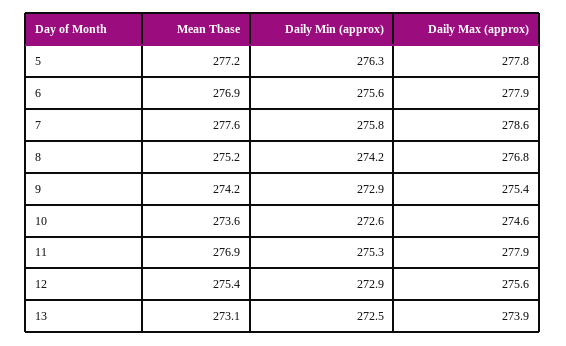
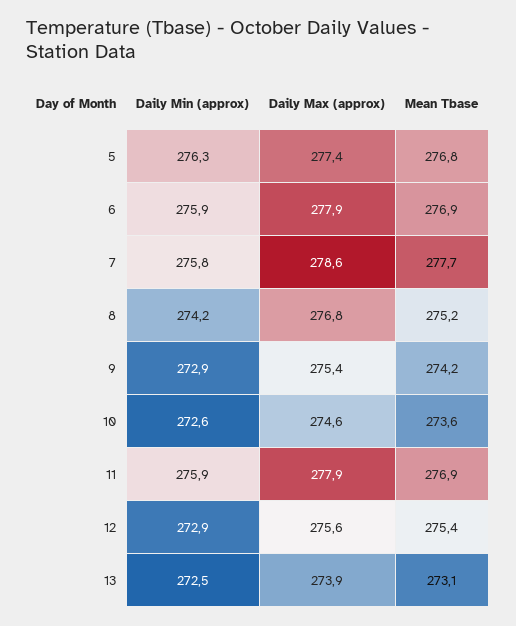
  {
    "Mean Tbase": {
-     "5": 277.2,
+     "5": 276.8,
      "6": 276.9,
-     "7": 277.6,
+     "7": 277.7,
      "8": 275.2,
      "9": 274.2,
      "10": 273.6,
      "11": 276.9,
      "12": 275.4,
      "13": 273.1
    },
    "Daily Min (approx)": {
      "5": 276.3,
-     "6": 275.6,
+     "6": 275.9,
      "7": 275.8,
      "8": 274.2,
      "9": 272.9,
      "10": 272.6,
-     "11": 275.3,
+     "11": 275.9,
      "12": 272.9,
      "13": 272.5
    },
    "Daily Max (approx)": {
-     "5": 277.8,
+     "5": 277.4,
      "6": 277.9,
      "7": 278.6,
      "8": 276.8,
      "9": 275.4,
      "10": 274.6,
      "11": 277.9,
      "12": 275.6,
      "13": 273.9
    }
  }

